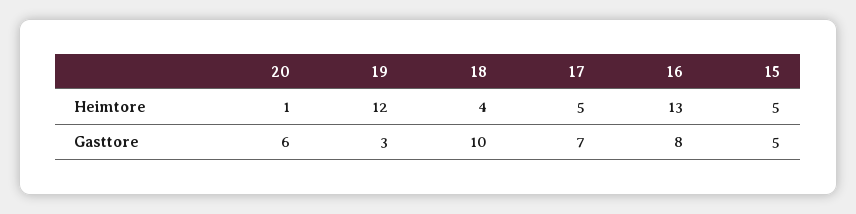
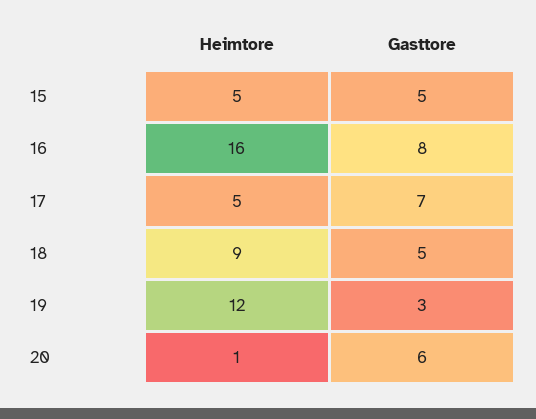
  {
    "20": {
      "Heimtore": 1,
      "Gasttore": 6
    },
    "19": {
      "Heimtore": 12,
      "Gasttore": 3
    },
    "18": {
-     "Heimtore": 4,
+     "Heimtore": 9,
-     "Gasttore": 10
+     "Gasttore": 5
    },
    "17": {
      "Heimtore": 5,
      "Gasttore": 7
    },
    "16": {
-     "Heimtore": 13,
+     "Heimtore": 16,
      "Gasttore": 8
    },
    "15": {
      "Heimtore": 5,
      "Gasttore": 5
    }
  }

